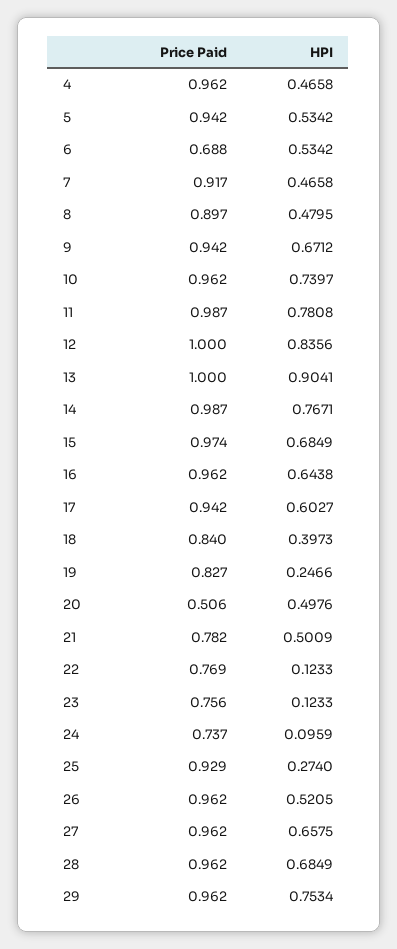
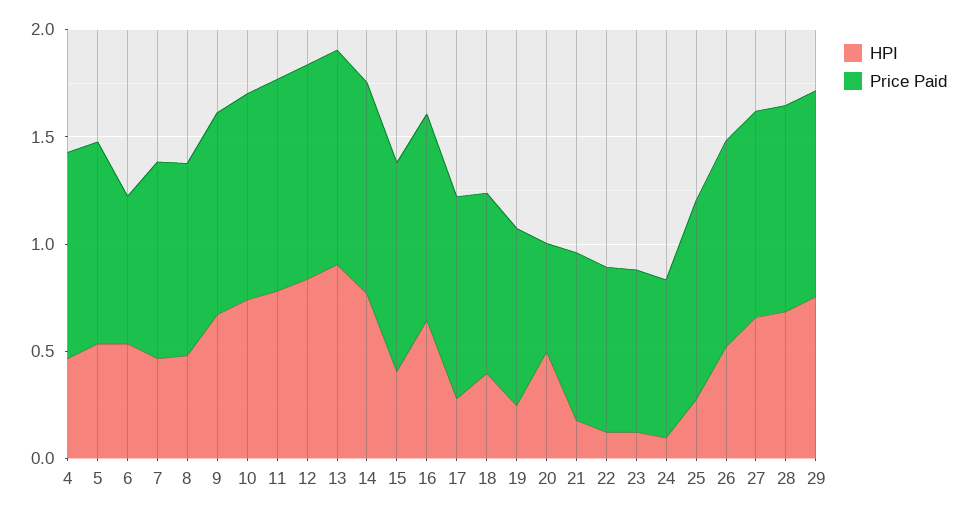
  {
    "Price Paid": {
      "4": 0.962,
      "5": 0.942,
      "6": 0.688,
      "7": 0.917,
      "8": 0.897,
      "9": 0.942,
      "10": 0.962,
      "11": 0.987,
      "12": 1,
      "13": 1,
      "14": 0.987,
      "15": 0.974,
      "16": 0.962,
      "17": 0.942,
      "18": 0.84,
      "19": 0.827,
      "20": 0.506,
      "21": 0.782,
      "22": 0.769,
      "23": 0.756,
      "24": 0.737,
      "25": 0.929,
      "26": 0.962,
      "27": 0.962,
      "28": 0.962,
      "29": 0.962
    },
    "HPI": {
      "4": 0.4658,
      "5": 0.5342,
      "6": 0.5342,
      "7": 0.4658,
      "8": 0.4795,
      "9": 0.6712,
      "10": 0.7397,
      "11": 0.7808,
      "12": 0.8356,
      "13": 0.9041,
      "14": 0.7671,
-     "15": 0.6849,
+     "15": 0.4,
      "16": 0.6438,
-     "17": 0.6027,
+     "17": 0.3,
      "18": 0.3973,
      "19": 0.2466,
      "20": 0.4976,
-     "21": 0.5009,
+     "21": 0.2,
      "22": 0.1233,
      "23": 0.1233,
      "24": 0.0959,
      "25": 0.274,
      "26": 0.5205,
      "27": 0.6575,
      "28": 0.6849,
      "29": 0.7534
    }
  }

